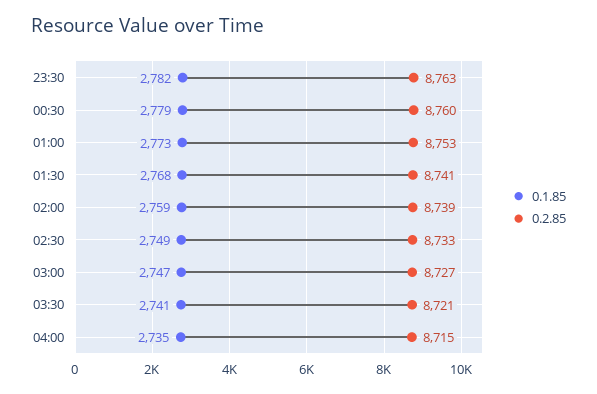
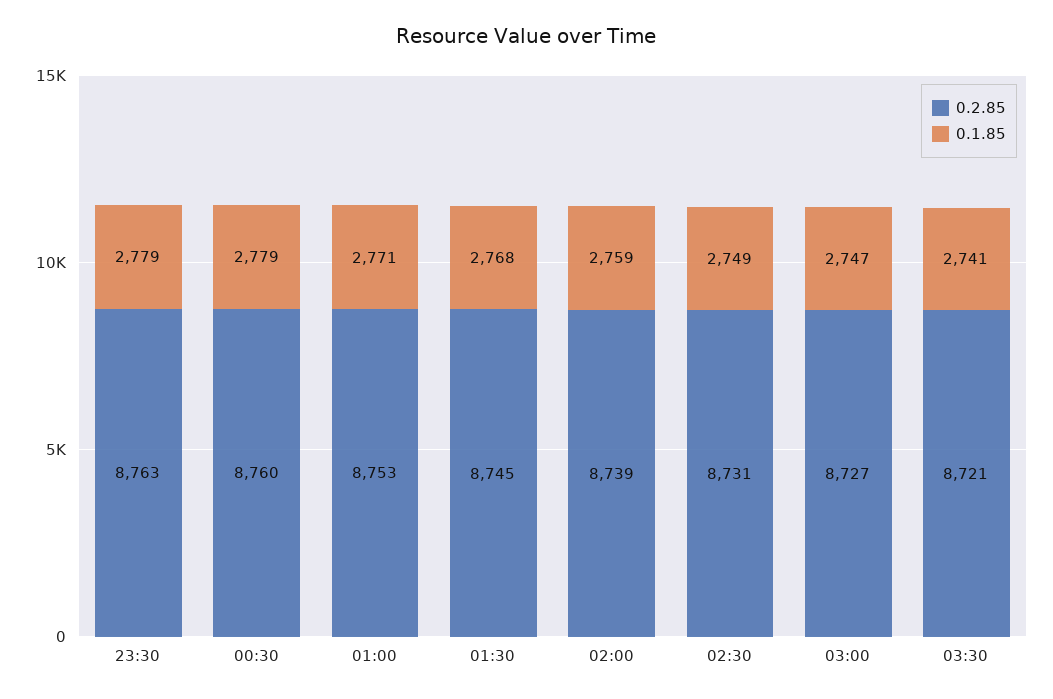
  {
    "0.1.85": {
-     "23:30": 2782,
+     "23:30": 2779,
      "00:30": 2779,
-     "01:00": 2773,
+     "01:00": 2771,
      "01:30": 2768,
      "02:00": 2759,
      "02:30": 2749,
      "03:00": 2747,
-     "03:30": 2741,
+     "03:30": 2741
-     "04:00": 2735
    },
    "0.2.85": {
      "23:30": 8763,
      "00:30": 8760,
      "01:00": 8753,
-     "01:30": 8741,
+     "01:30": 8745,
      "02:00": 8739,
-     "02:30": 8733,
+     "02:30": 8731,
      "03:00": 8727,
-     "03:30": 8721,
+     "03:30": 8721
-     "04:00": 8715
    }
  }

